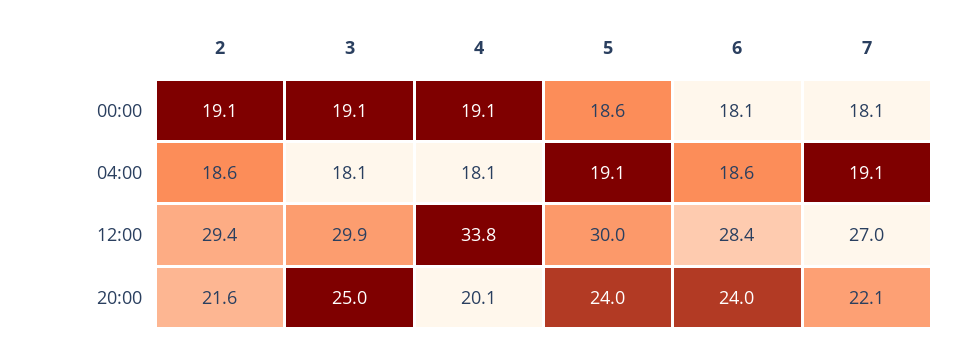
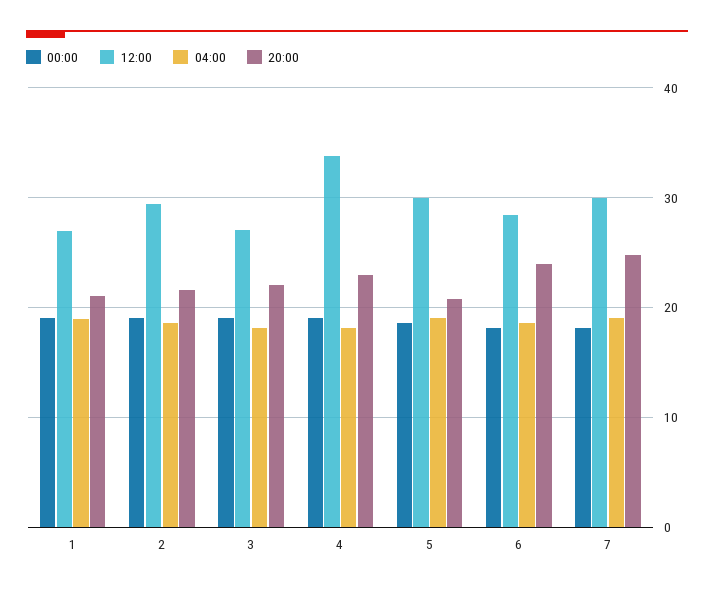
  {
    "00:00": {
      "2": 19.1,
      "3": 19.1,
      "4": 19.1,
      "5": 18.6,
      "6": 18.1,
-     "7": 18.1
+     "7": 18.1,
+     "1": 19
    },
    "04:00": {
      "2": 18.6,
      "3": 18.1,
      "4": 18.1,
      "5": 19.1,
      "6": 18.6,
-     "7": 19.1
+     "7": 19.1,
+     "1": 19
    },
    "12:00": {
      "2": 29.4,
-     "3": 29.9,
+     "3": 27,
      "4": 33.8,
      "5": 30,
      "6": 28.4,
-     "7": 27
+     "7": 30,
+     "1": 27
    },
    "20:00": {
      "2": 21.6,
-     "3": 25,
+     "3": 22,
-     "4": 20.1,
+     "4": 23,
-     "5": 24,
+     "5": 21,
      "6": 24,
-     "7": 22.1
+     "7": 25,
+     "1": 21
    }
  }

